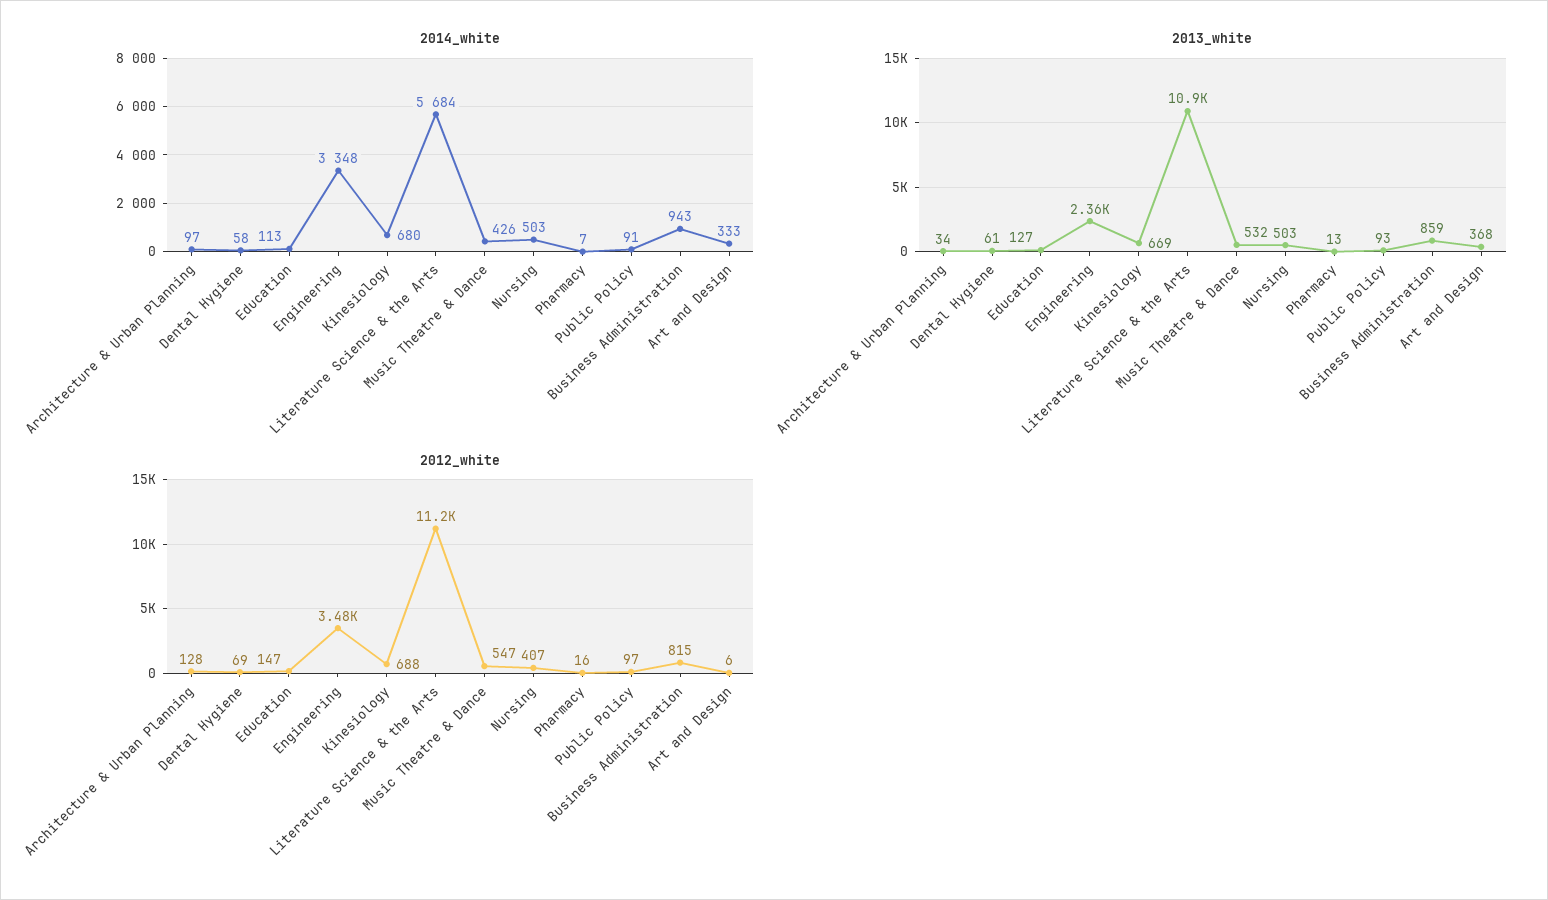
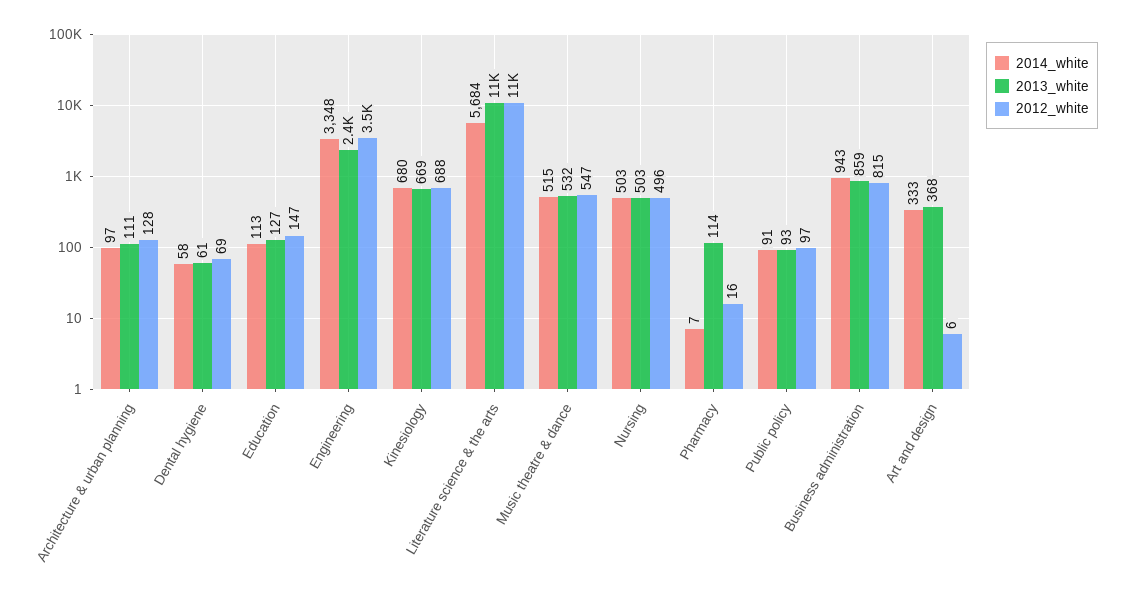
  {
    "2014_white": {
      "Architecture & Urban Planning": 97,
      "Dental Hygiene": 58,
      "Education": 113,
      "Engineering": 3348,
      "Kinesiology": 680,
      "Literature Science & the Arts": 5684,
-     "Music Theatre & Dance": 426,
+     "Music Theatre & Dance": 515,
      "Nursing": 503,
      "Pharmacy": 7,
      "Public Policy": 91,
      "Business Administration": 943,
      "Art and Design": 333
    },
    "2013_white": {
-     "Architecture & Urban Planning": 34,
+     "Architecture & Urban Planning": 111,
      "Dental Hygiene": 61,
      "Education": 127,
      "Engineering": 2360,
      "Kinesiology": 669,
      "Literature Science & the Arts": 10900,
      "Music Theatre & Dance": 532,
      "Nursing": 503,
-     "Pharmacy": 13,
+     "Pharmacy": 114,
      "Public Policy": 93,
      "Business Administration": 859,
      "Art and Design": 368
    },
    "2012_white": {
      "Architecture & Urban Planning": 128,
      "Dental Hygiene": 69,
      "Education": 147,
      "Engineering": 3480,
      "Kinesiology": 688,
      "Literature Science & the Arts": 11200,
      "Music Theatre & Dance": 547,
-     "Nursing": 407,
+     "Nursing": 496,
      "Pharmacy": 16,
      "Public Policy": 97,
      "Business Administration": 815,
      "Art and Design": 6
    }
  }

